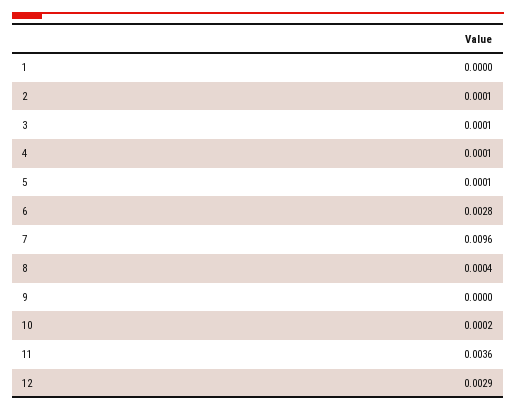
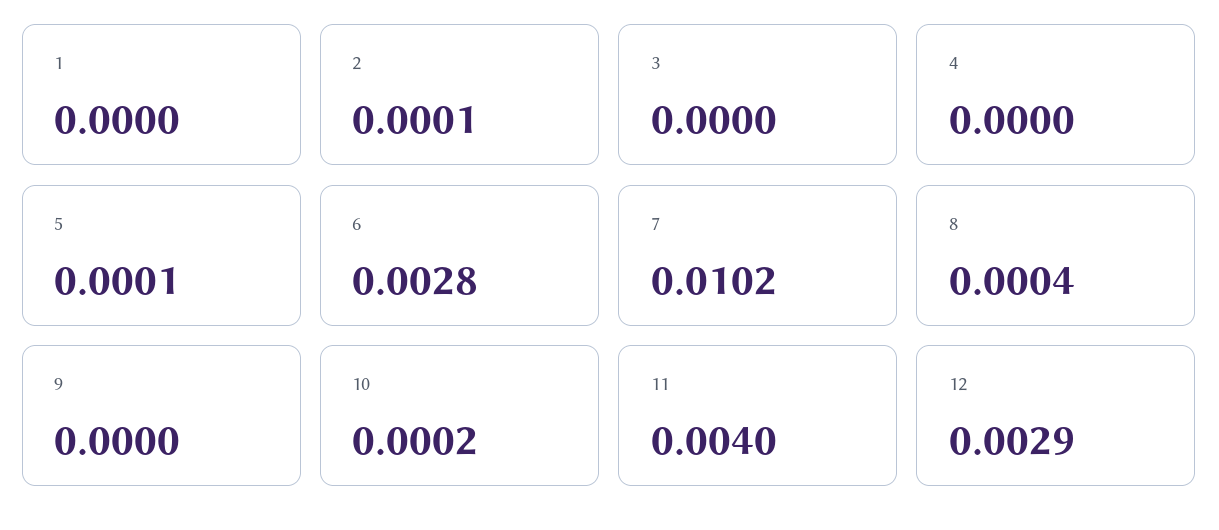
  {
    "1": 0,
    "2": 0.0001,
-   "3": 0.0001,
+   "3": 0,
-   "4": 0.0001,
+   "4": 0,
    "5": 0.0001,
    "6": 0.0028,
-   "7": 0.0096,
+   "7": 0.0102,
    "8": 0.0004,
    "9": 0,
    "10": 0.0002,
-   "11": 0.0036,
+   "11": 0.004,
    "12": 0.0029
  }

